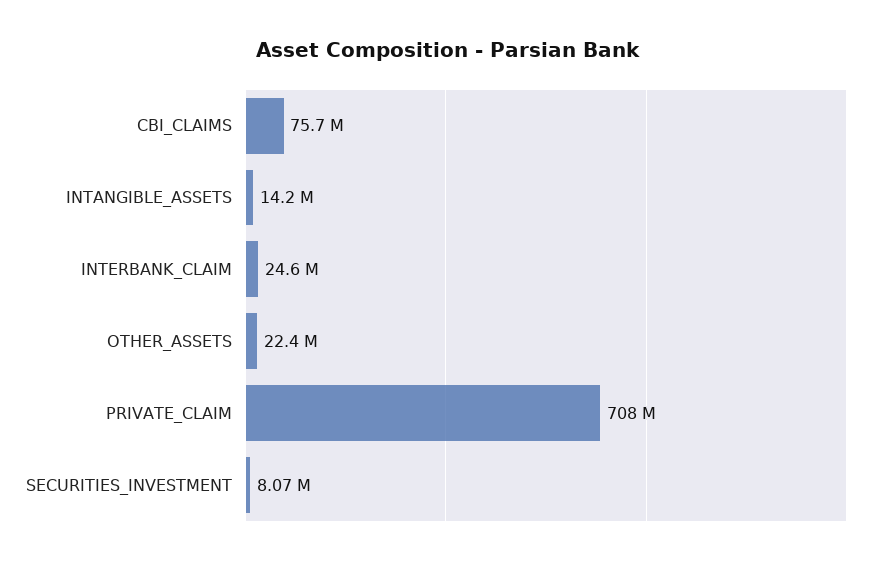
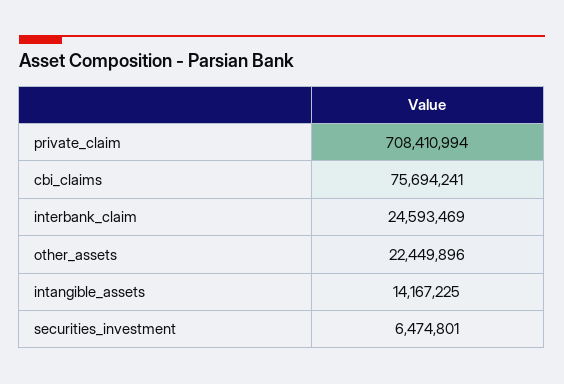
  {
    "CBI_CLAIMS": 75694241,
    "INTANGIBLE_ASSETS": 14167225,
    "INTERBANK_CLAIM": 24593469,
    "OTHER_ASSETS": 22449896,
    "PRIVATE_CLAIM": 708410994,
-   "SECURITIES_INVESTMENT": 8070000
+   "SECURITIES_INVESTMENT": 6474801
  }

